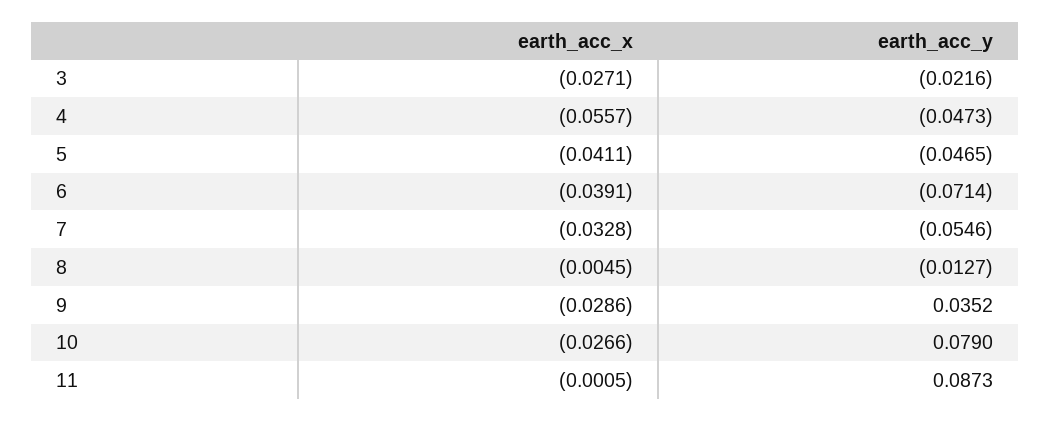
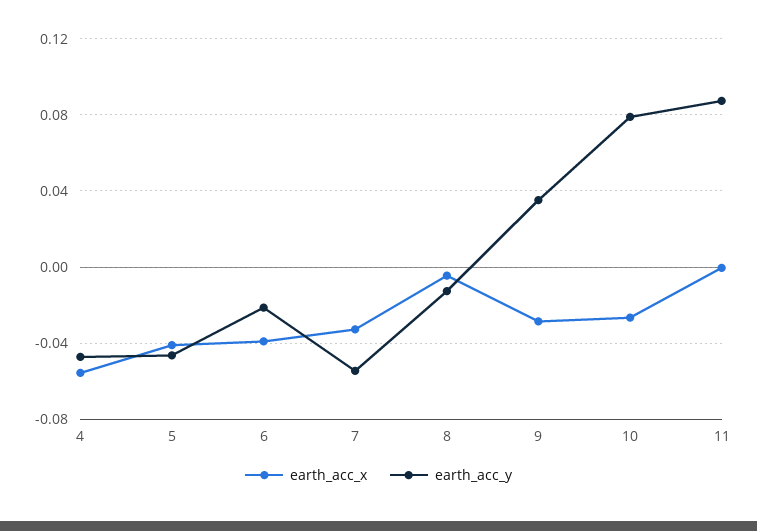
  {
    "earth_acc_x": {
-     "3": -0.0271,
      "4": -0.0557,
      "5": -0.0411,
      "6": -0.0391,
      "7": -0.0328,
      "8": -0.0045,
      "9": -0.0286,
      "10": -0.0266,
      "11": -0.0005
    },
    "earth_acc_y": {
-     "3": -0.0216,
      "4": -0.0473,
      "5": -0.0465,
-     "6": -0.0714,
+     "6": -0.02,
      "7": -0.0546,
      "8": -0.0127,
      "9": 0.0352,
      "10": 0.079,
      "11": 0.0873
    }
  }

